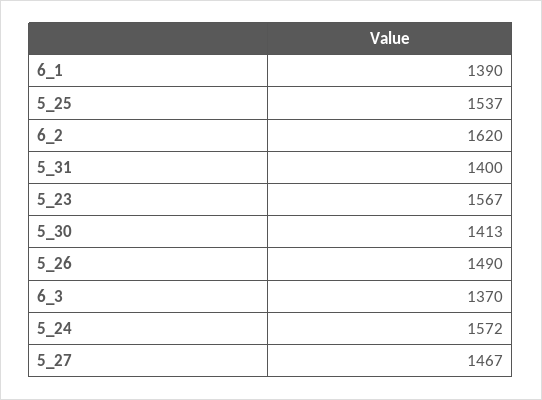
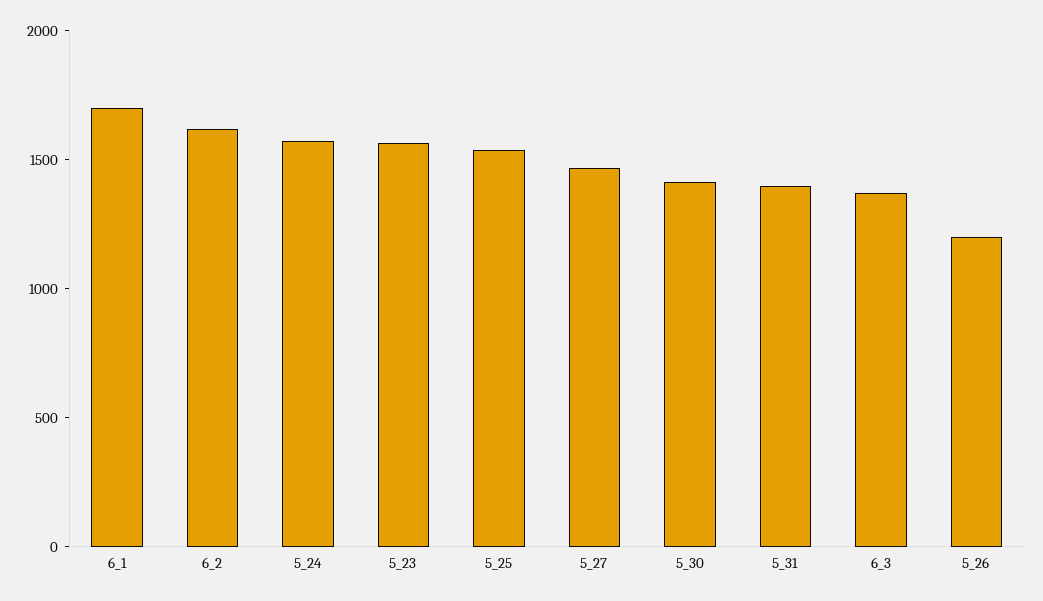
  {
-   "6_1": 1390,
+   "6_1": 1700,
    "5_25": 1537,
    "6_2": 1620,
    "5_31": 1400,
    "5_23": 1567,
    "5_30": 1413,
-   "5_26": 1490,
+   "5_26": 1200,
    "6_3": 1370,
    "5_24": 1572,
    "5_27": 1467
  }

